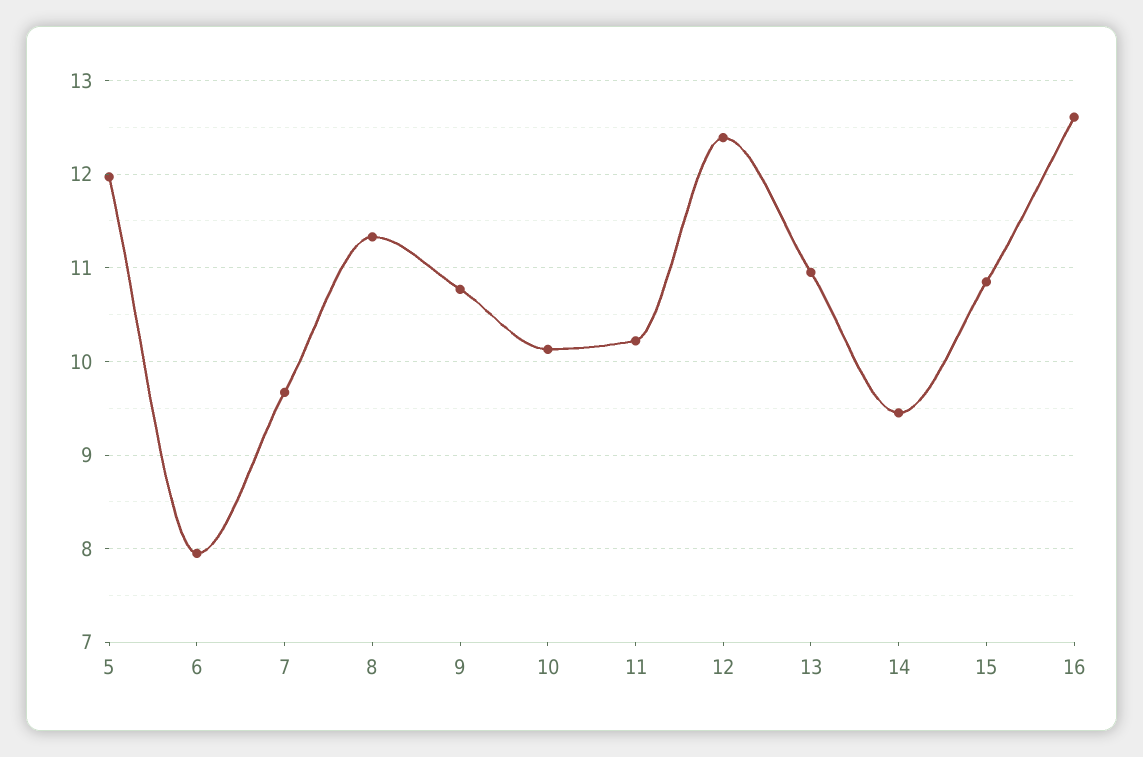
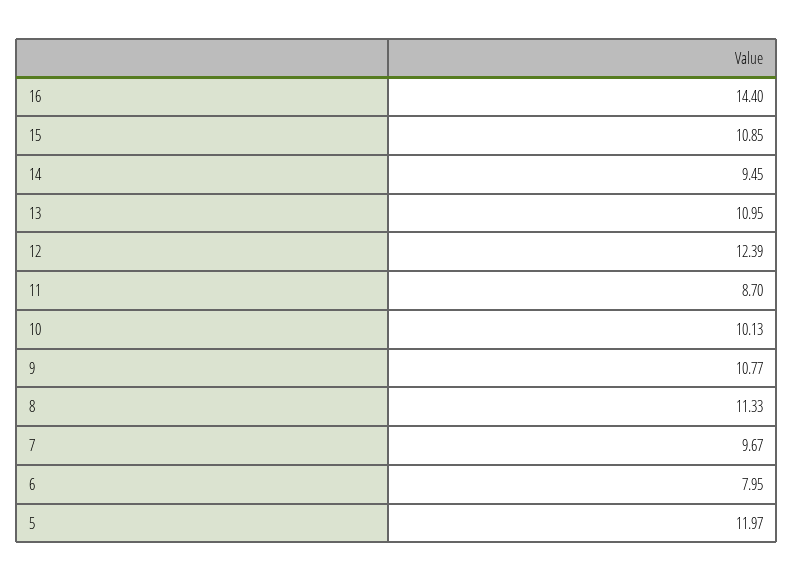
  {
    "5": 11.97,
    "6": 7.95,
    "7": 9.67,
    "8": 11.33,
    "9": 10.77,
    "10": 10.13,
-   "11": 10.2,
+   "11": 8.7,
    "12": 12.39,
    "13": 10.95,
    "14": 9.45,
    "15": 10.85,
-   "16": 12.6
+   "16": 14.4
  }

